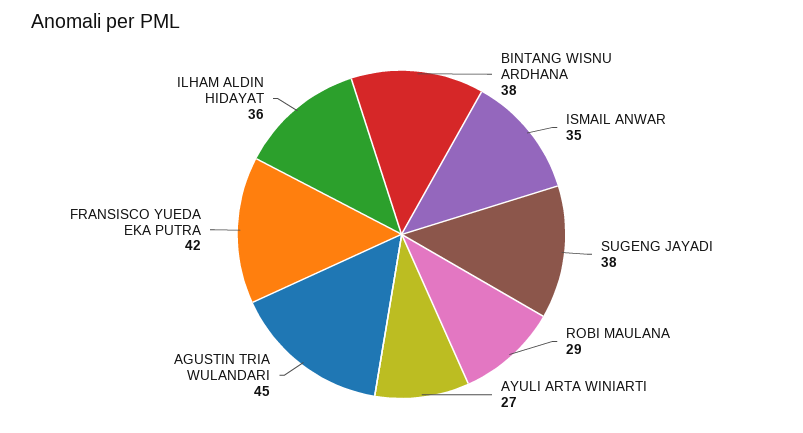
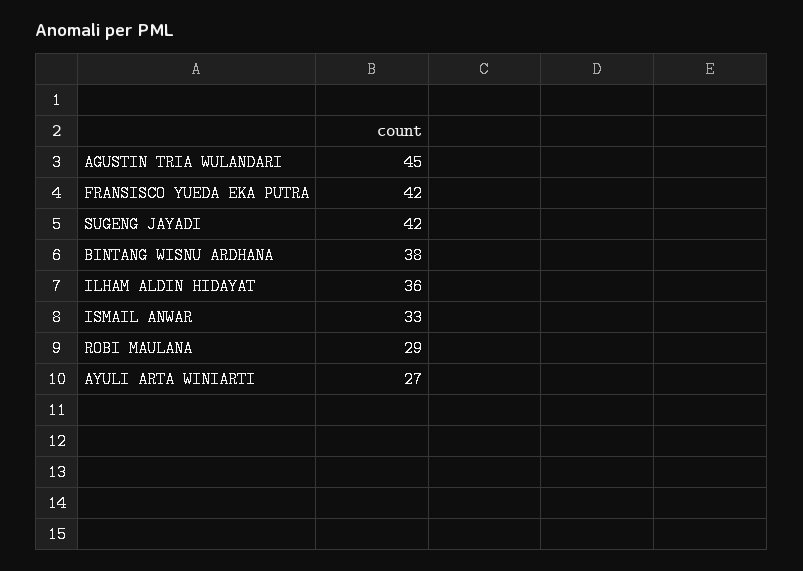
  {
    "BINTANG WISNU ARDHANA": 38,
-   "ISMAIL ANWAR": 35,
+   "ISMAIL ANWAR": 33,
-   "SUGENG JAYADI": 38,
+   "SUGENG JAYADI": 42,
    "ROBI MAULANA": 29,
    "AYULI ARTA WINIARTI": 27,
    "AGUSTIN TRIA WULANDARI": 45,
    "FRANSISCO YUEDA EKA PUTRA": 42,
    "ILHAM ALDIN HIDAYAT": 36
  }

